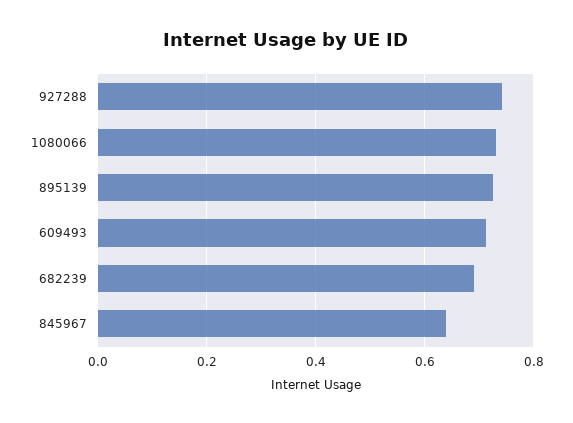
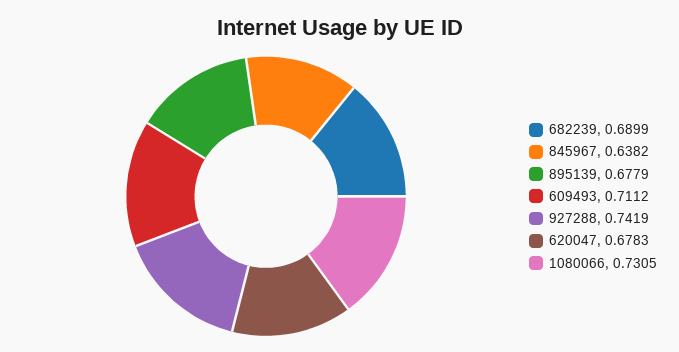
  {
    "927288": 0.7419,
    "1080066": 0.7305,
-   "895139": 0.72,
+   "895139": 0.6779,
    "609493": 0.7112,
    "682239": 0.6899,
-   "845967": 0.6382
+   "845967": 0.6382,
+   "620047": 0.6783
  }

